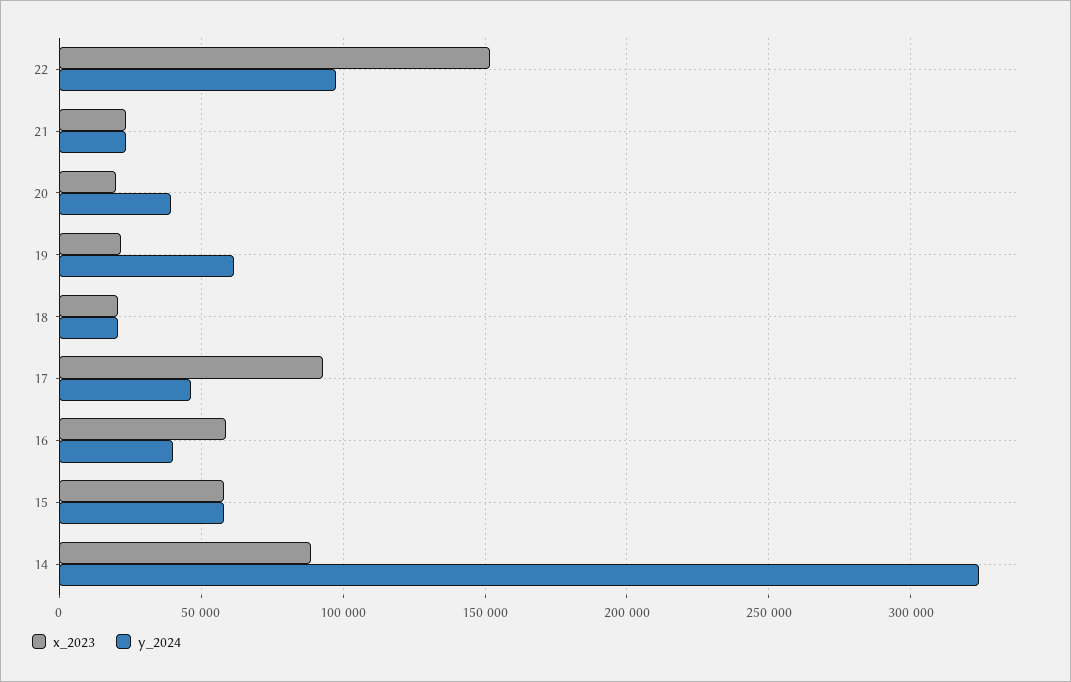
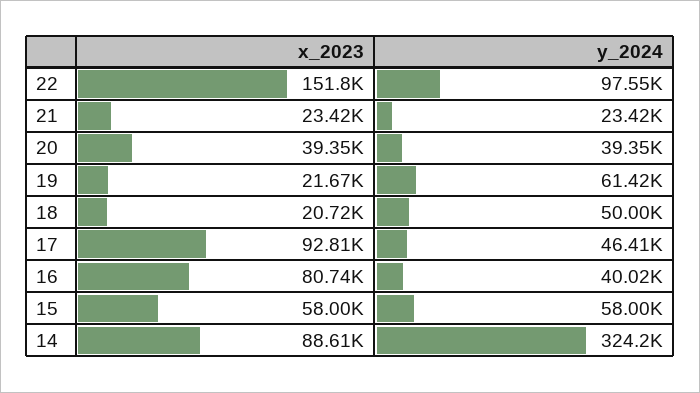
  {
    "x_2023": {
      "22": 151800,
      "21": 23420,
-     "20": 20000,
+     "20": 39350,
      "19": 21670,
      "18": 20720,
      "17": 92810,
-     "16": 60000,
+     "16": 80740,
      "15": 58000,
      "14": 88610
    },
    "y_2024": {
      "22": 97550,
      "21": 23420,
      "20": 39350,
      "19": 61420,
-     "18": 20000,
+     "18": 50000,
      "17": 46410,
      "16": 40020,
      "15": 58000,
      "14": 324200
    }
  }

